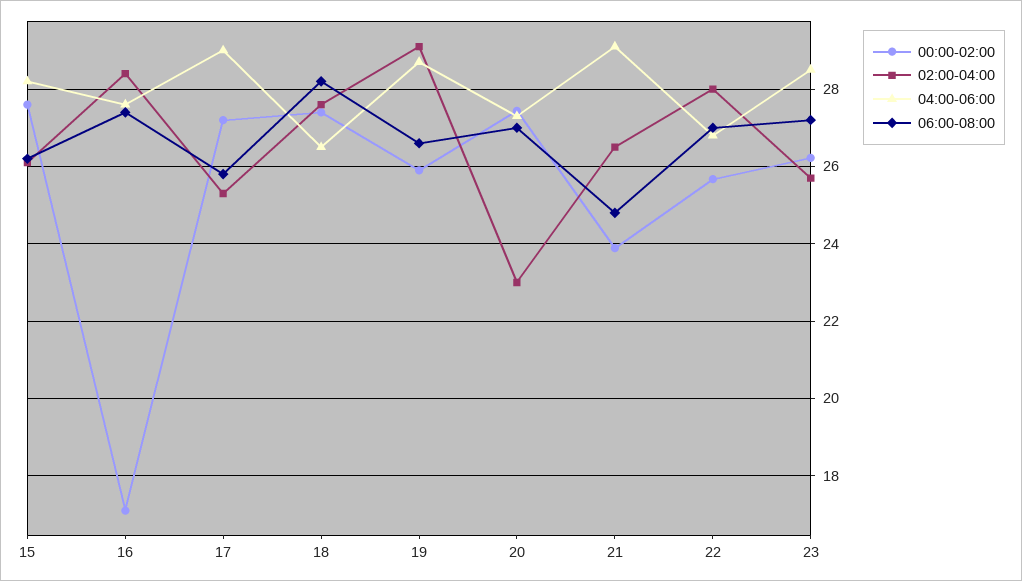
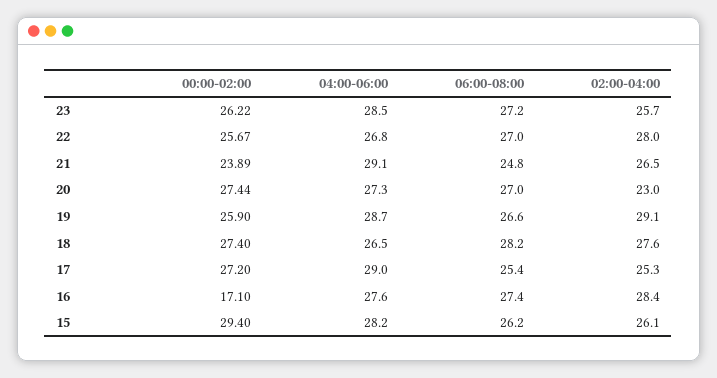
  {
    "00:00-02:00": {
-     "15": 27.6,
+     "15": 29.4,
      "16": 17.1,
      "17": 27.2,
      "18": 27.4,
      "19": 25.9,
      "20": 27.44,
      "21": 23.89,
      "22": 25.67,
      "23": 26.22
    },
    "02:00-04:00": {
      "15": 26.1,
      "16": 28.4,
      "17": 25.3,
      "18": 27.6,
      "19": 29.1,
      "20": 23,
      "21": 26.5,
      "22": 28,
      "23": 25.7
    },
    "04:00-06:00": {
      "15": 28.2,
      "16": 27.6,
      "17": 29,
      "18": 26.5,
      "19": 28.7,
      "20": 27.3,
      "21": 29.1,
      "22": 26.8,
      "23": 28.5
    },
    "06:00-08:00": {
      "15": 26.2,
      "16": 27.4,
-     "17": 25.8,
+     "17": 25.4,
      "18": 28.2,
      "19": 26.6,
      "20": 27,
      "21": 24.8,
      "22": 27,
      "23": 27.2
    }
  }

